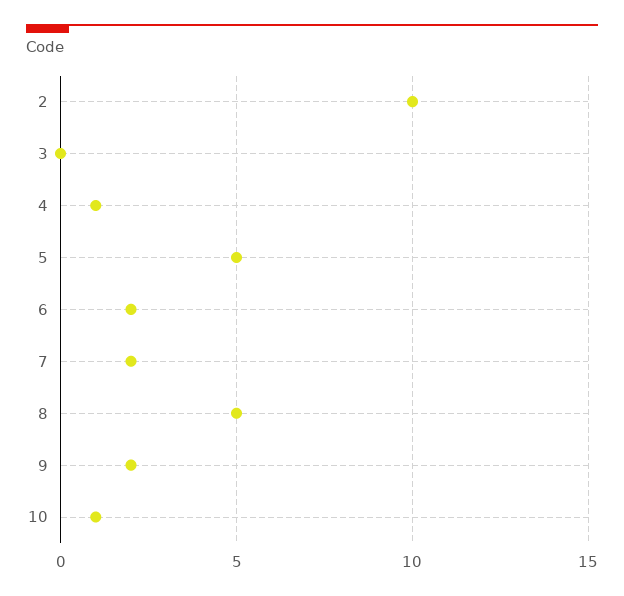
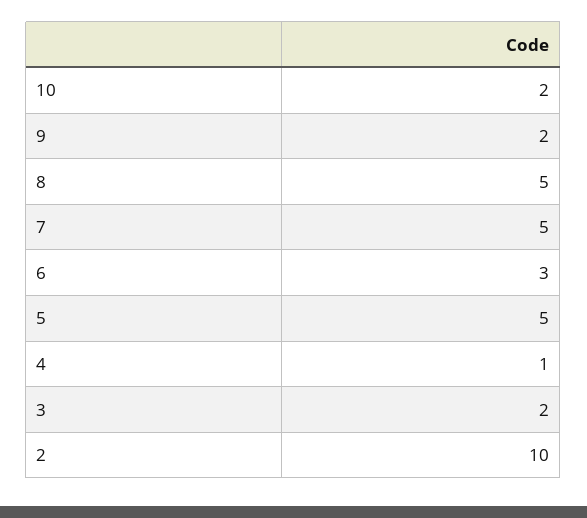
  {
    "2": 10,
-   "3": 0,
+   "3": 2,
    "4": 1,
    "5": 5,
-   "6": 2,
+   "6": 3,
-   "7": 2,
+   "7": 5,
    "8": 5,
    "9": 2,
-   "10": 1
+   "10": 2
  }

